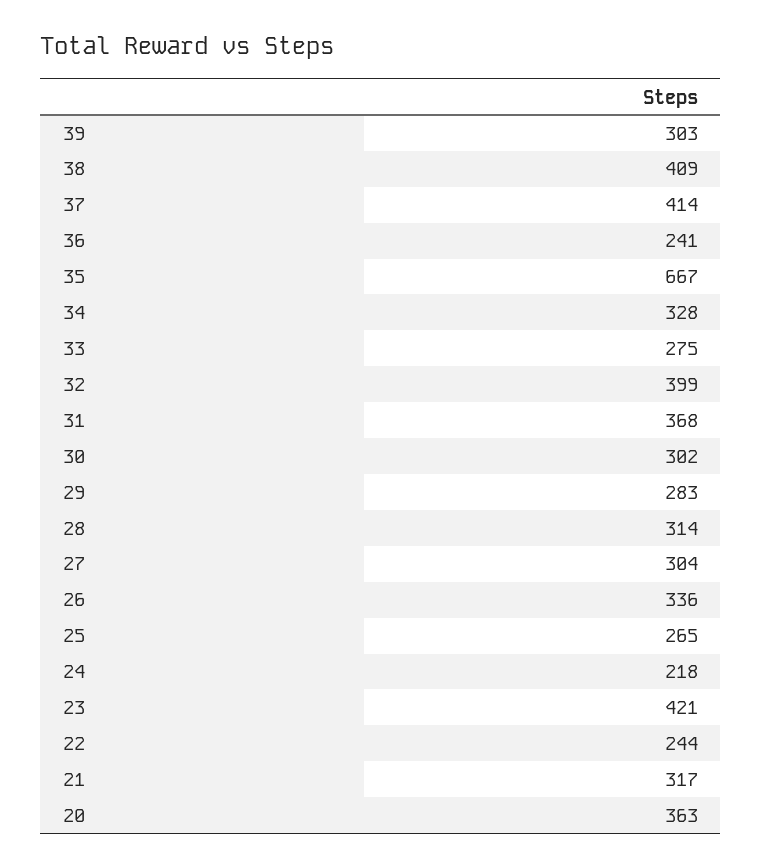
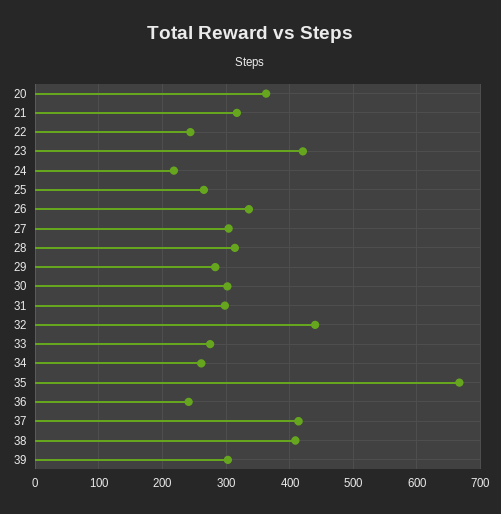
  {
    "39": 303,
    "38": 409,
    "37": 414,
    "36": 241,
    "35": 667,
-   "34": 328,
+   "34": 260,
    "33": 275,
-   "32": 399,
+   "32": 440,
-   "31": 368,
+   "31": 300,
    "30": 302,
    "29": 283,
    "28": 314,
    "27": 304,
    "26": 336,
    "25": 265,
    "24": 218,
    "23": 421,
    "22": 244,
    "21": 317,
    "20": 363
  }

